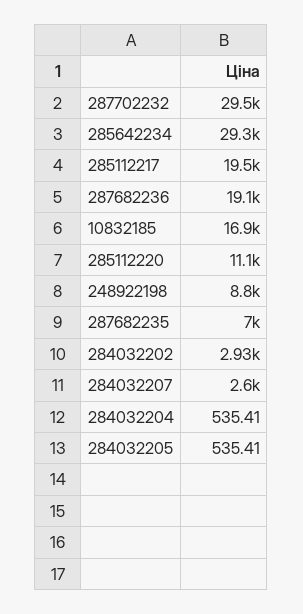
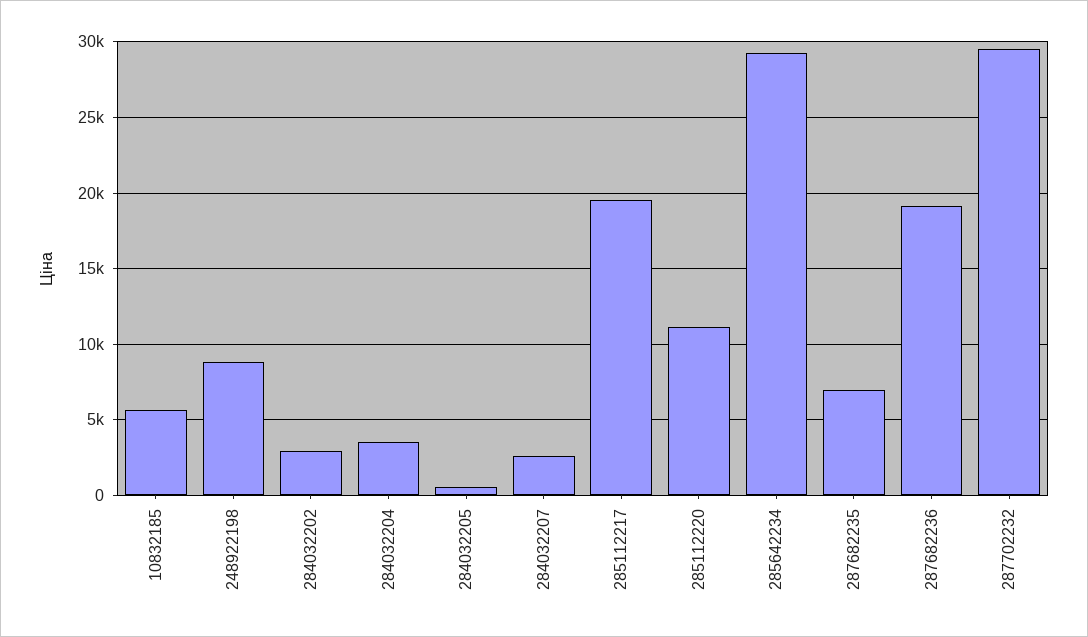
  {
    "287702232": 29500,
    "285642234": 29300,
    "285112217": 19500,
    "287682236": 19100,
-   "10832185": 16900,
+   "10832185": 5500,
    "285112220": 11100,
    "248922198": 8800,
    "287682235": 7000,
    "284032202": 2930,
    "284032207": 2600,
-   "284032204": 535.41,
+   "284032204": 3500,
    "284032205": 535.41
  }

